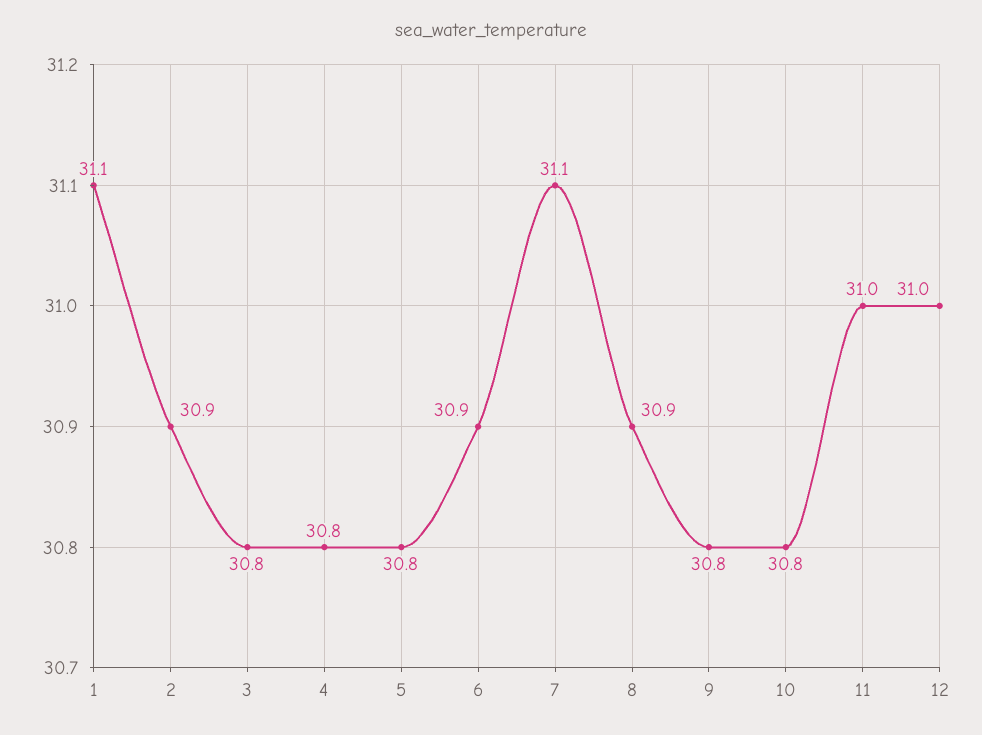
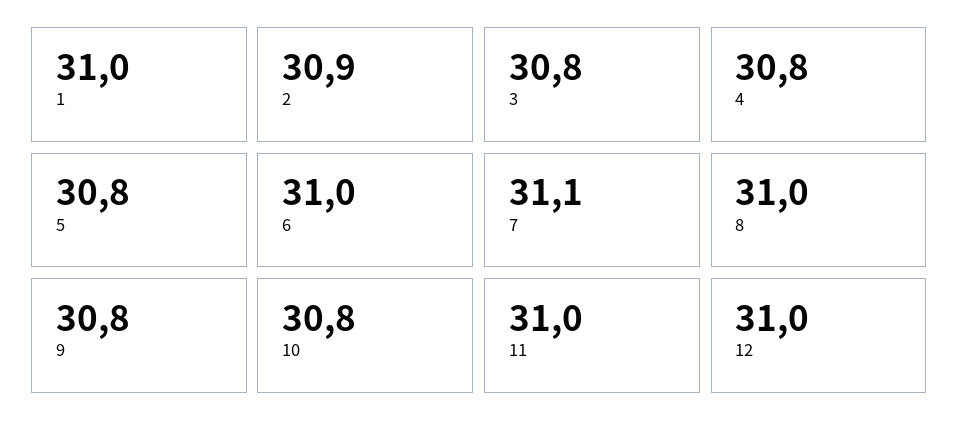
  {
-   "1": 31.1,
+   "1": 31,
    "2": 30.9,
    "3": 30.8,
    "4": 30.8,
    "5": 30.8,
-   "6": 30.9,
+   "6": 31,
    "7": 31.1,
-   "8": 30.9,
+   "8": 31,
    "9": 30.8,
    "10": 30.8,
    "11": 31,
    "12": 31
  }

